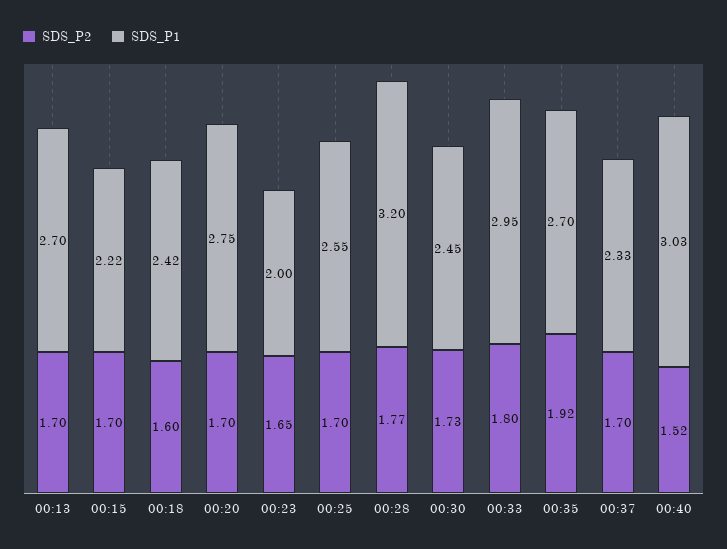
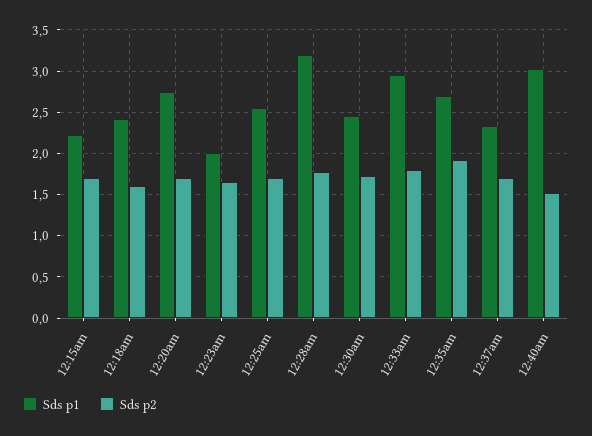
  {
    "SDS_P2": {
-     "00:13": 1.7,
      "00:15": 1.7,
      "00:18": 1.6,
      "00:20": 1.7,
      "00:23": 1.65,
      "00:25": 1.7,
      "00:28": 1.77,
      "00:30": 1.73,
      "00:33": 1.8,
      "00:35": 1.92,
      "00:37": 1.7,
      "00:40": 1.52
    },
    "SDS_P1": {
-     "00:13": 2.7,
      "00:15": 2.22,
      "00:18": 2.42,
      "00:20": 2.75,
      "00:23": 2,
      "00:25": 2.55,
      "00:28": 3.2,
      "00:30": 2.45,
      "00:33": 2.95,
      "00:35": 2.7,
      "00:37": 2.33,
      "00:40": 3.03
    }
  }

